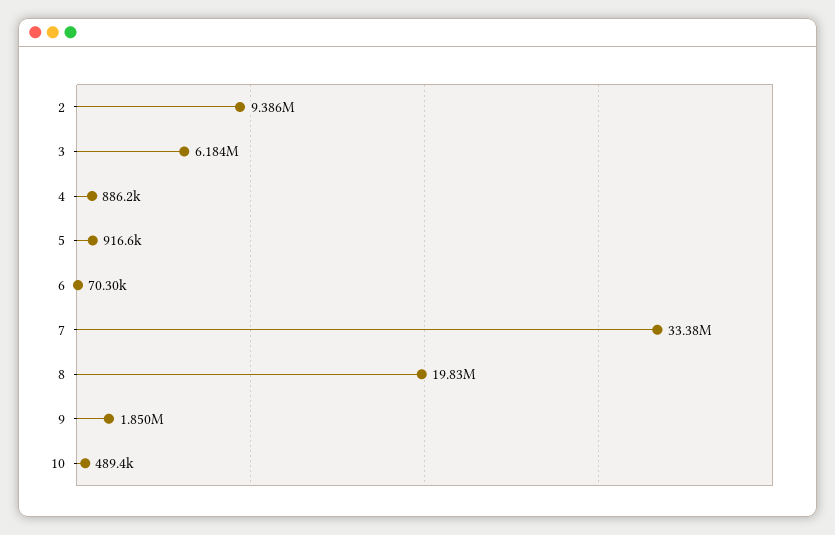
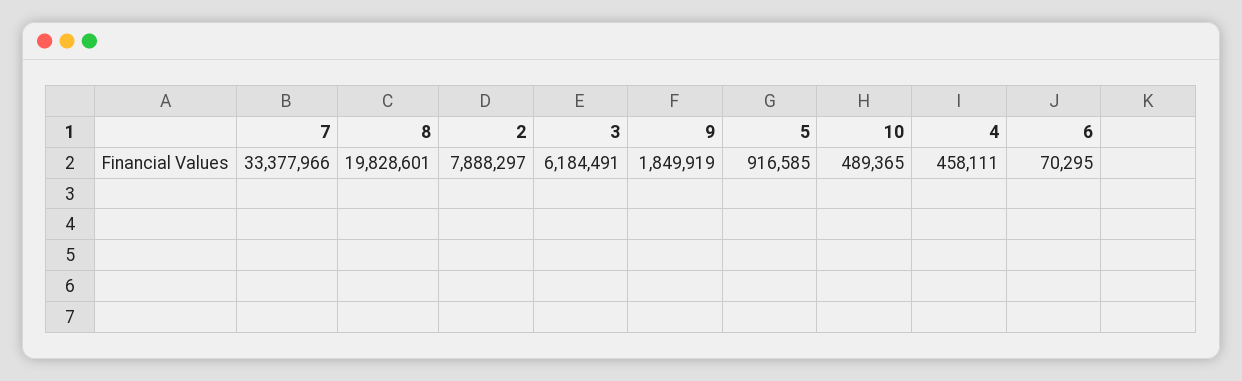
  {
-   "2": 9386000,
+   "2": 7888297,
    "3": 6184491,
-   "4": 886200,
+   "4": 458111,
    "5": 916585,
    "6": 70295,
    "7": 33377966,
    "8": 19828601,
    "9": 1849919,
    "10": 489365
  }

